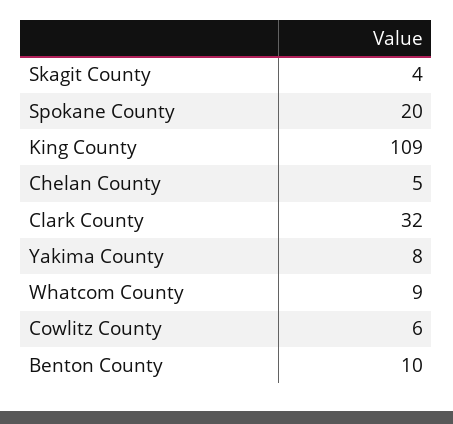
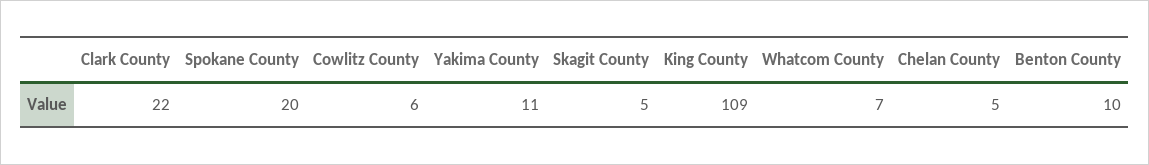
  {
-   "Skagit County": 4,
+   "Skagit County": 5,
    "Spokane County": 20,
    "King County": 109,
    "Chelan County": 5,
-   "Clark County": 32,
+   "Clark County": 22,
-   "Yakima County": 8,
+   "Yakima County": 11,
-   "Whatcom County": 9,
+   "Whatcom County": 7,
    "Cowlitz County": 6,
    "Benton County": 10
  }

